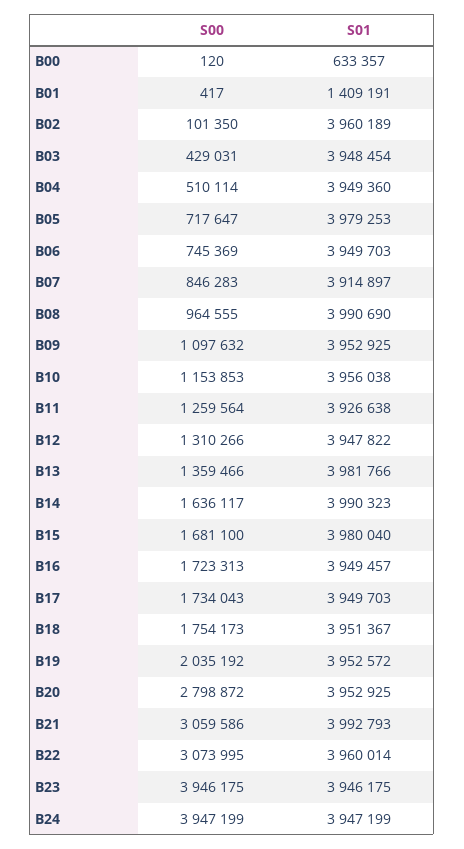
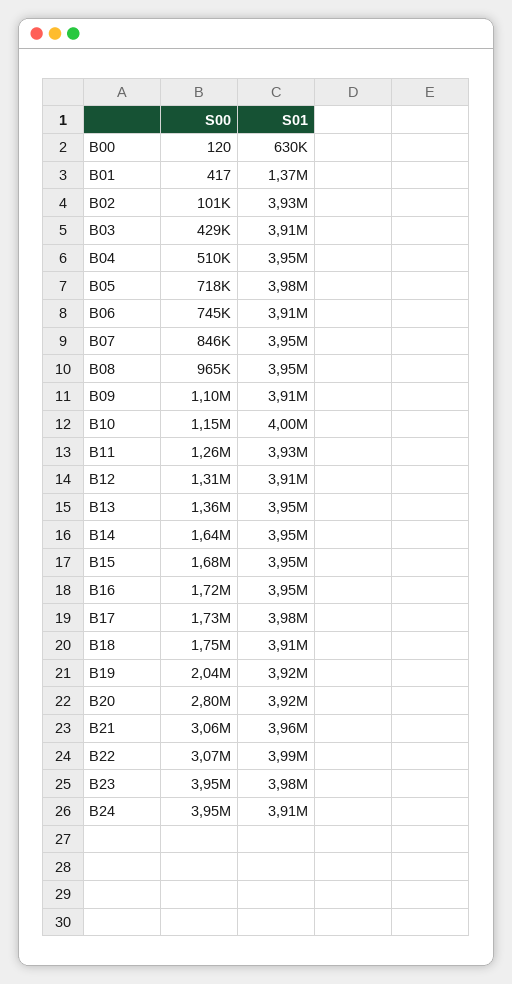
  {
    "S00": {
      "B00": 120,
      "B01": 417,
      "B02": 101350,
      "B03": 429031,
      "B04": 510114,
      "B05": 717647,
      "B06": 745369,
      "B07": 846283,
      "B08": 964555,
      "B09": 1097632,
      "B10": 1153853,
      "B11": 1259564,
      "B12": 1310266,
      "B13": 1359466,
      "B14": 1636117,
      "B15": 1681100,
      "B16": 1723313,
      "B17": 1734043,
      "B18": 1754173,
      "B19": 2035192,
      "B20": 2798872,
      "B21": 3059586,
      "B22": 3073995,
      "B23": 3946175,
      "B24": 3947199
    },
    "S01": {
-     "B00": 633357,
+     "B00": 630000,
-     "B01": 1409191,
+     "B01": 1370000,
-     "B02": 3960189,
+     "B02": 3930000,
-     "B03": 3948454,
+     "B03": 3910000,
      "B04": 3949360,
      "B05": 3979253,
-     "B06": 3949703,
+     "B06": 3910000,
-     "B07": 3914897,
+     "B07": 3950000,
-     "B08": 3990690,
+     "B08": 3950000,
-     "B09": 3952925,
+     "B09": 3910000,
-     "B10": 3956038,
+     "B10": 4000000,
      "B11": 3926638,
-     "B12": 3947822,
+     "B12": 3910000,
-     "B13": 3981766,
+     "B13": 3950000,
-     "B14": 3990323,
+     "B14": 3950000,
-     "B15": 3980040,
+     "B15": 3950000,
      "B16": 3949457,
-     "B17": 3949703,
+     "B17": 3980000,
-     "B18": 3951367,
+     "B18": 3910000,
-     "B19": 3952572,
+     "B19": 3920000,
-     "B20": 3952925,
+     "B20": 3920000,
-     "B21": 3992793,
+     "B21": 3960000,
-     "B22": 3960014,
+     "B22": 3990000,
-     "B23": 3946175,
+     "B23": 3980000,
-     "B24": 3947199
+     "B24": 3910000
    }
  }

